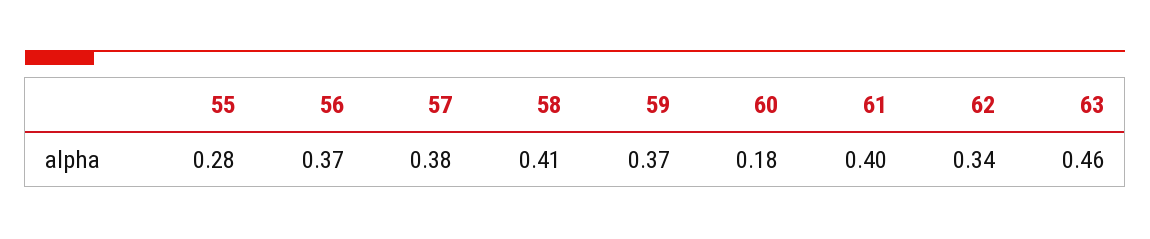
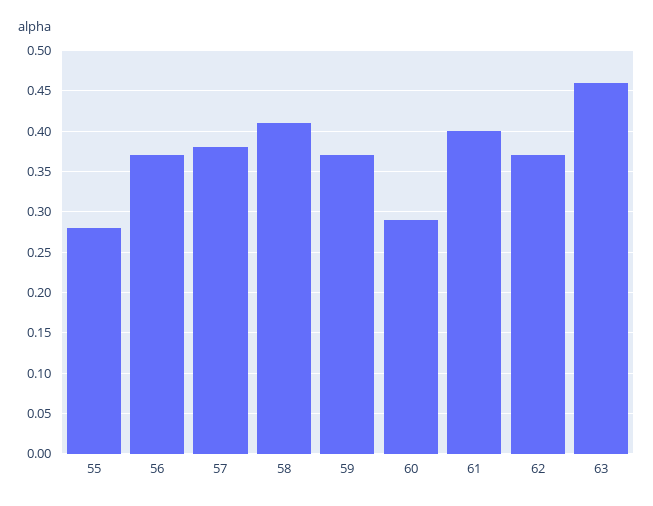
  {
    "55": 0.28,
    "56": 0.37,
    "57": 0.38,
    "58": 0.41,
    "59": 0.37,
-   "60": 0.18,
+   "60": 0.29,
    "61": 0.4,
-   "62": 0.34,
+   "62": 0.37,
    "63": 0.46
  }

